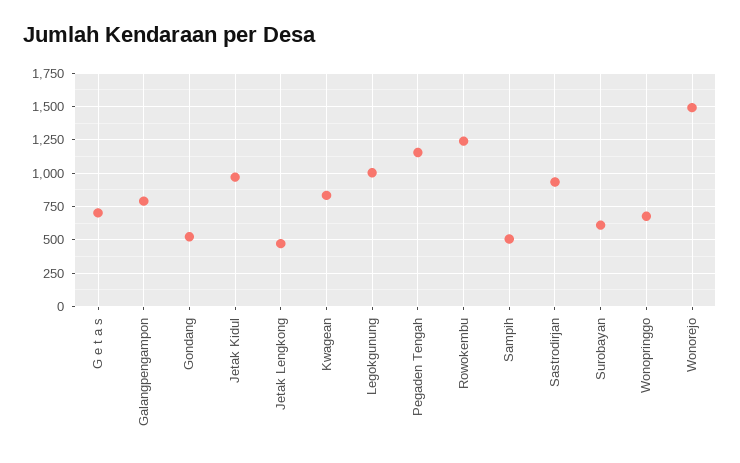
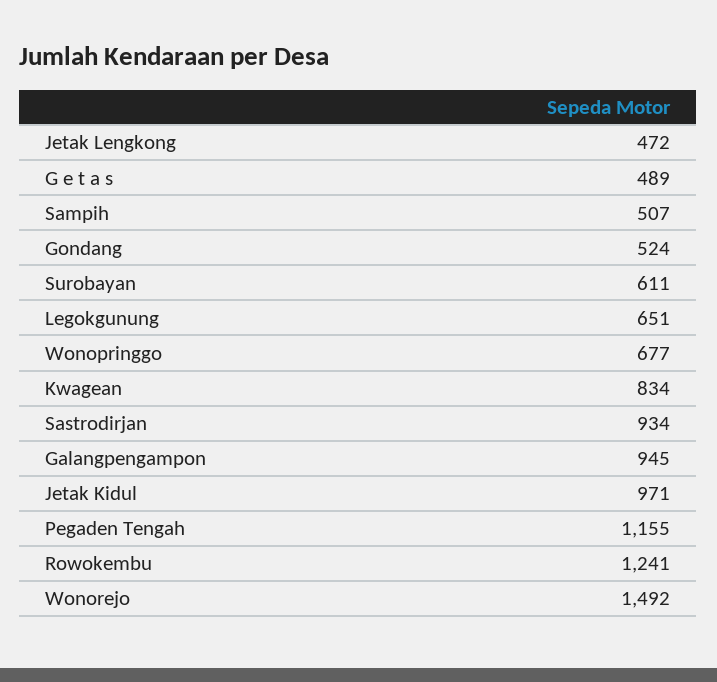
  {
-   "G e t a s": 700,
+   "G e t a s": 489,
-   "Galangpengampon": 800,
+   "Galangpengampon": 945,
    "Gondang": 524,
    "Jetak Kidul": 971,
    "Jetak Lengkong": 472,
    "Kwagean": 834,
-   "Legokgunung": 1000,
+   "Legokgunung": 651,
    "Pegaden Tengah": 1155,
    "Rowokembu": 1241,
    "Sampih": 507,
    "Sastrodirjan": 934,
    "Surobayan": 611,
    "Wonopringgo": 677,
    "Wonorejo": 1492
  }

